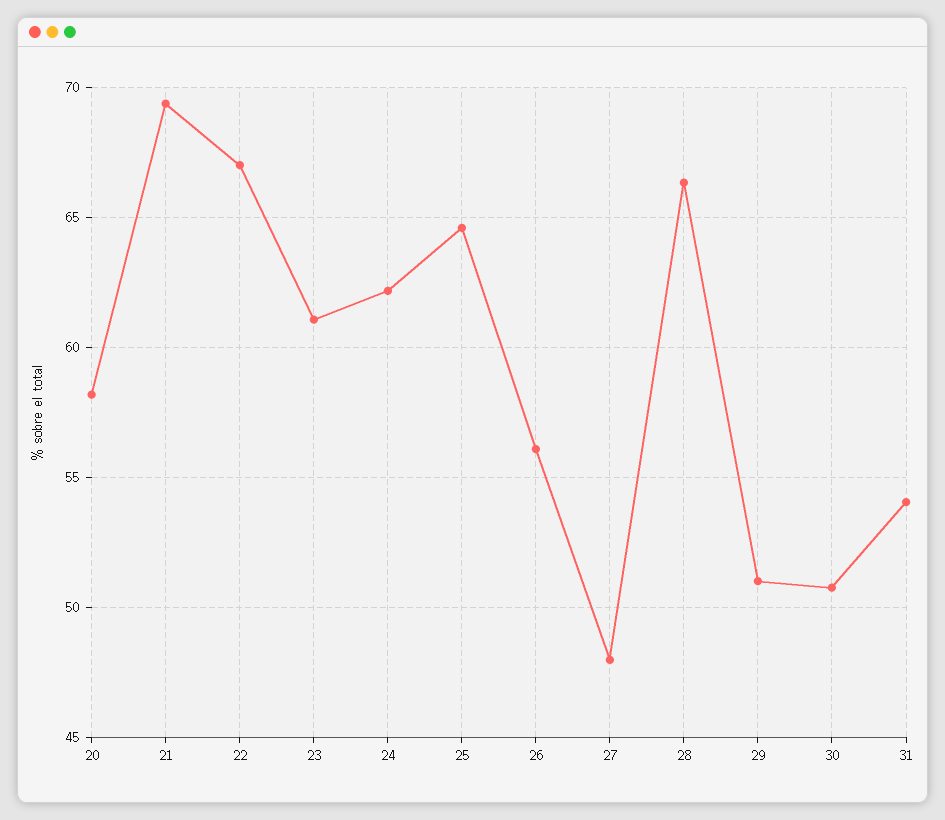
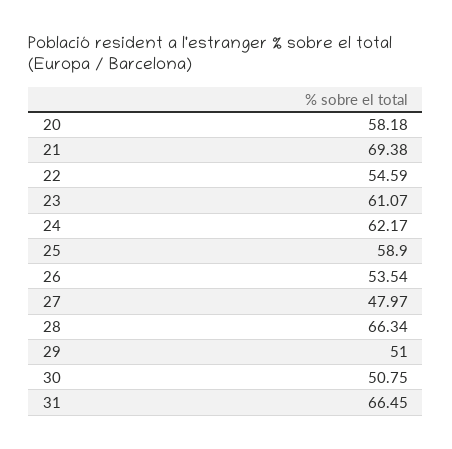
  {
    "20": 58.18,
    "21": 69.38,
-   "22": 67,
+   "22": 54.59,
    "23": 61.07,
    "24": 62.17,
-   "25": 64.5,
+   "25": 58.9,
-   "26": 56,
+   "26": 53.54,
    "27": 47.97,
    "28": 66.34,
    "29": 51,
    "30": 50.75,
-   "31": 54
+   "31": 66.45
  }

